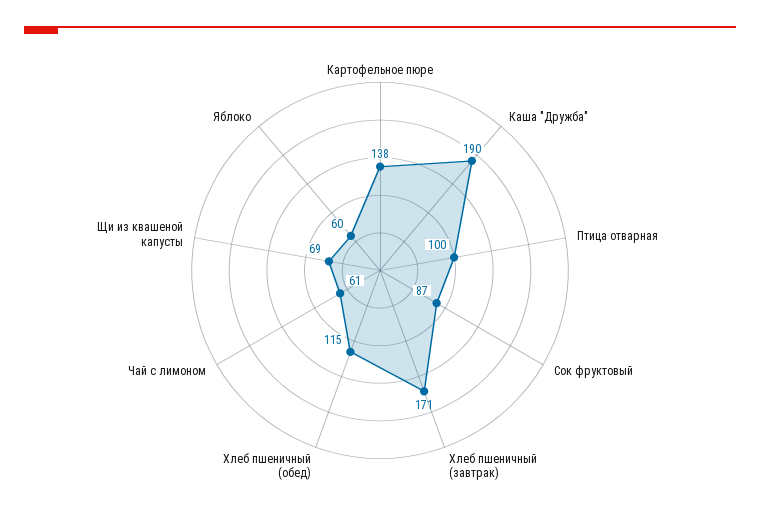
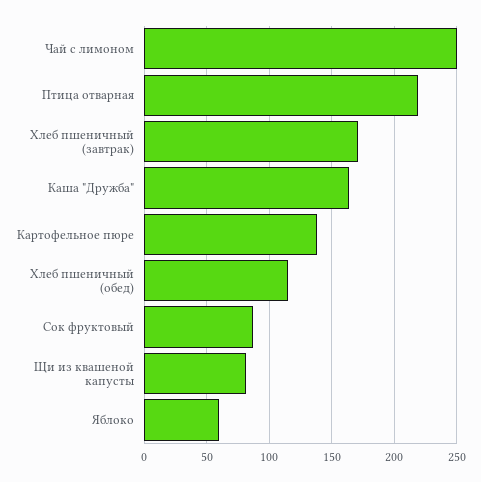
  {
    "Картофельное пюре": 138,
-   "Каша \"Дружба\"": 190,
+   "Каша \"Дружба\"": 165,
-   "Птица отварная": 100,
+   "Птица отварная": 220,
    "Сок фруктовый": 87,
    "Хлеб пшеничный (завтрак)": 171,
    "Хлеб пшеничный (обед)": 115,
-   "Чай с лимоном": 61,
+   "Чай с лимоном": 250,
-   "Щи из квашеной капусты": 69,
+   "Щи из квашеной капусты": 80,
    "Яблоко": 60
  }

